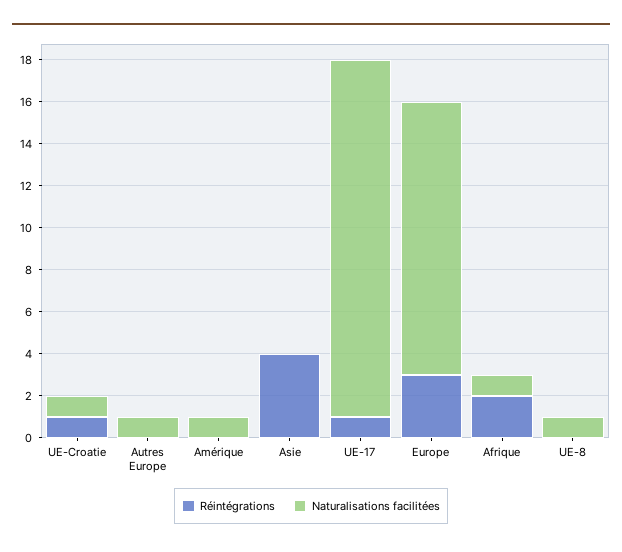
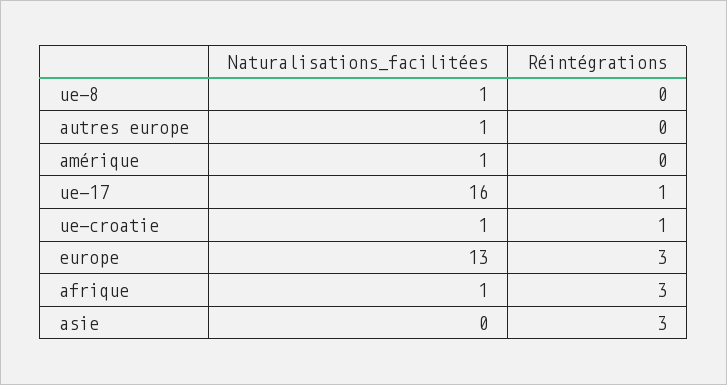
  {
    "Réintégrations": {
      "UE-Croatie": 1,
      "Autres Europe": 0,
      "Amérique": 0,
-     "Asie": 4,
+     "Asie": 3,
      "UE-17": 1,
      "Europe": 3,
-     "Afrique": 2,
+     "Afrique": 3,
      "UE-8": 0
    },
    "Naturalisations facilitées": {
      "UE-Croatie": 1,
      "Autres Europe": 1,
      "Amérique": 1,
      "Asie": 0,
-     "UE-17": 17,
+     "UE-17": 16,
      "Europe": 13,
      "Afrique": 1,
      "UE-8": 1
    }
  }

